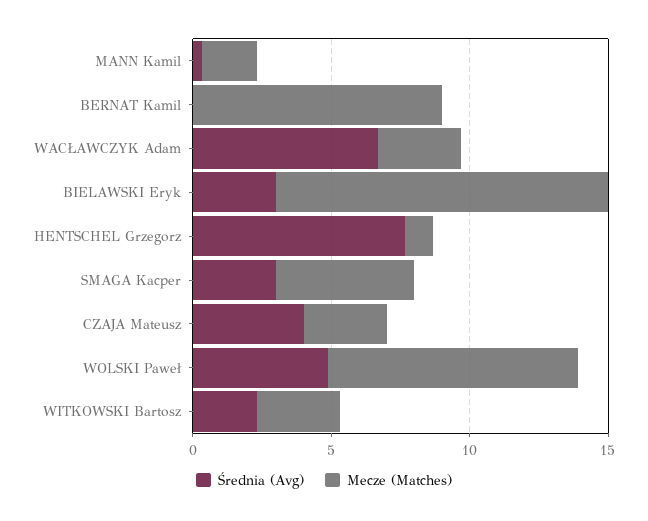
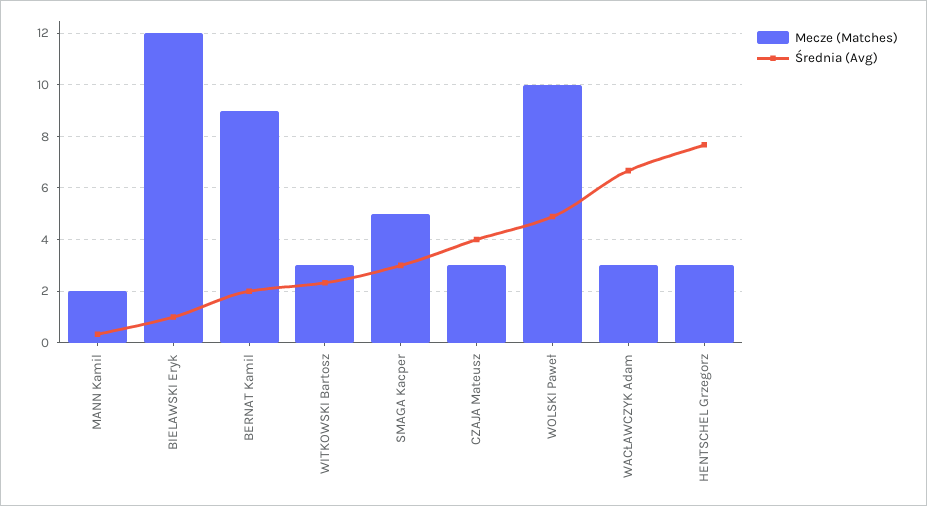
  {
    "Średnia (Avg)": {
      "MANN Kamil": 0.25,
-     "BERNAT Kamil": 0,
+     "BERNAT Kamil": 2,
      "WACŁAWCZYK Adam": 6.75,
-     "BIELAWSKI Eryk": 3,
+     "BIELAWSKI Eryk": 1,
      "HENTSCHEL Grzegorz": 7.75,
      "SMAGA Kacper": 3,
      "CZAJA Mateusz": 4,
      "WOLSKI Paweł": 5,
      "WITKOWSKI Bartosz": 2.25
    },
    "Mecze (Matches)": {
      "MANN Kamil": 2,
      "BERNAT Kamil": 9,
      "WACŁAWCZYK Adam": 3,
      "BIELAWSKI Eryk": 12,
-     "HENTSCHEL Grzegorz": 1,
+     "HENTSCHEL Grzegorz": 3,
      "SMAGA Kacper": 5,
      "CZAJA Mateusz": 3,
-     "WOLSKI Paweł": 9,
+     "WOLSKI Paweł": 10,
      "WITKOWSKI Bartosz": 3
    }
  }

